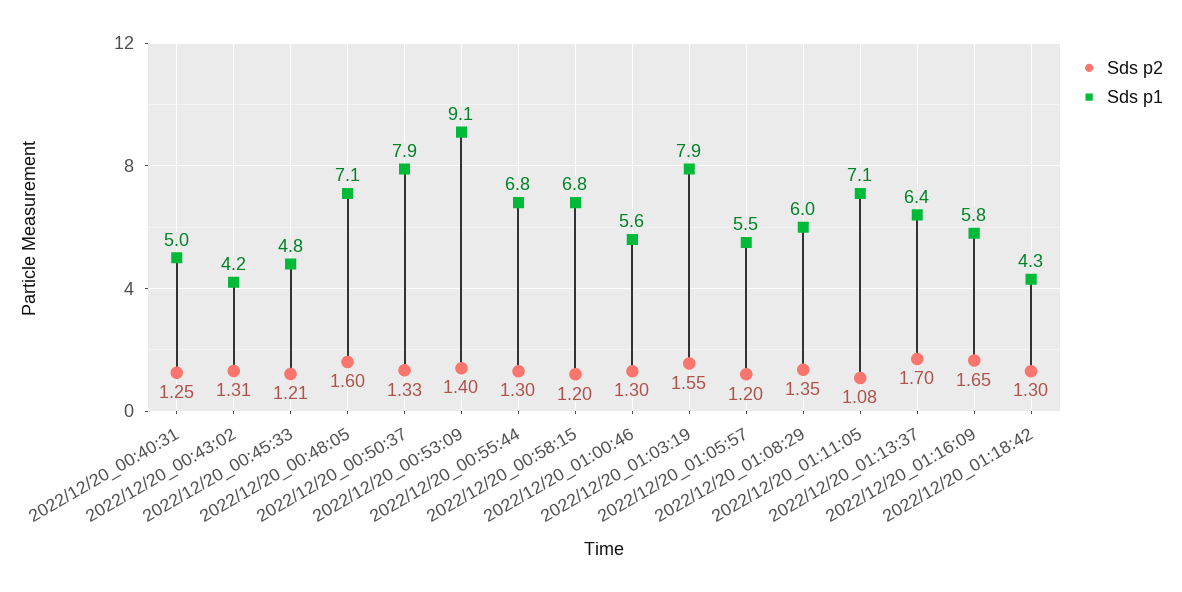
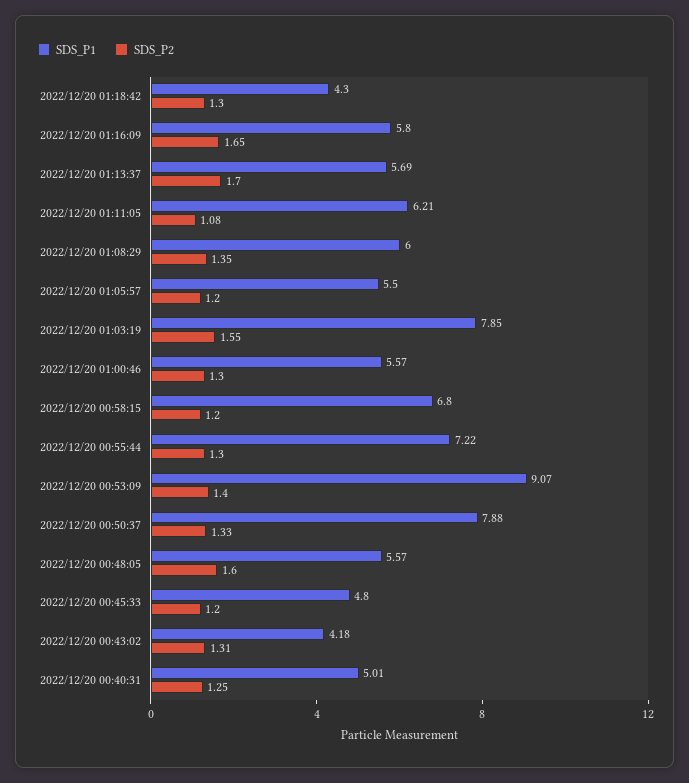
  {
    "Sds p2": {
      "2022/12/20_00:40:31": 1.25,
      "2022/12/20_00:43:02": 1.31,
-     "2022/12/20_00:45:33": 1.21,
+     "2022/12/20_00:45:33": 1.2,
      "2022/12/20_00:48:05": 1.6,
      "2022/12/20_00:50:37": 1.33,
      "2022/12/20_00:53:09": 1.4,
      "2022/12/20_00:55:44": 1.3,
      "2022/12/20_00:58:15": 1.2,
      "2022/12/20_01:00:46": 1.3,
      "2022/12/20_01:03:19": 1.55,
      "2022/12/20_01:05:57": 1.2,
      "2022/12/20_01:08:29": 1.35,
      "2022/12/20_01:11:05": 1.08,
      "2022/12/20_01:13:37": 1.7,
      "2022/12/20_01:16:09": 1.65,
      "2022/12/20_01:18:42": 1.3
    },
    "Sds p1": {
      "2022/12/20_00:40:31": 5.01,
      "2022/12/20_00:43:02": 4.18,
      "2022/12/20_00:45:33": 4.8,
-     "2022/12/20_00:48:05": 7.1,
+     "2022/12/20_00:48:05": 5.57,
      "2022/12/20_00:50:37": 7.88,
      "2022/12/20_00:53:09": 9.07,
-     "2022/12/20_00:55:44": 6.8,
+     "2022/12/20_00:55:44": 7.22,
      "2022/12/20_00:58:15": 6.8,
      "2022/12/20_01:00:46": 5.57,
      "2022/12/20_01:03:19": 7.85,
      "2022/12/20_01:05:57": 5.5,
      "2022/12/20_01:08:29": 6,
-     "2022/12/20_01:11:05": 7.1,
+     "2022/12/20_01:11:05": 6.21,
-     "2022/12/20_01:13:37": 6.4,
+     "2022/12/20_01:13:37": 5.69,
      "2022/12/20_01:16:09": 5.8,
      "2022/12/20_01:18:42": 4.3
    }
  }

